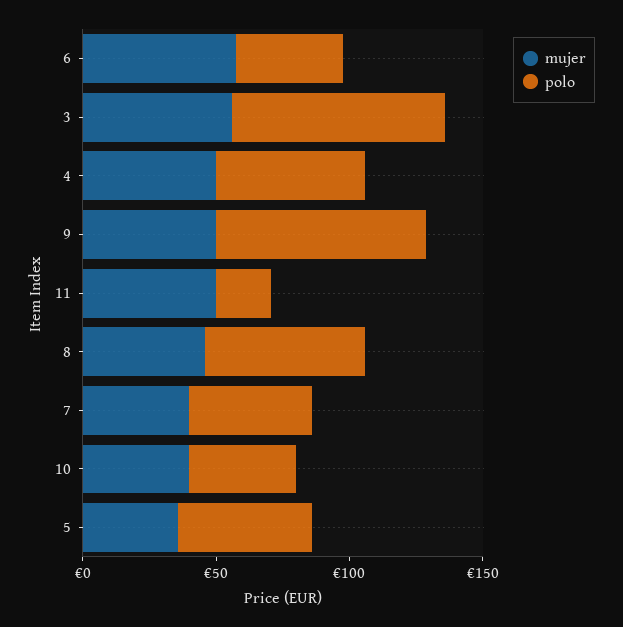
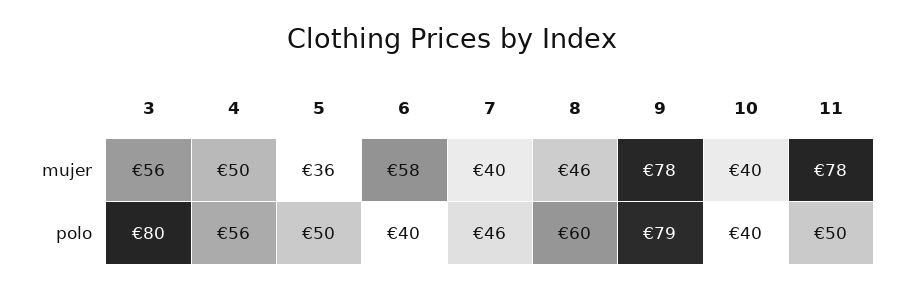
  {
    "mujer": {
      "6": 58,
      "3": 56,
      "4": 50,
-     "9": 50,
+     "9": 78,
-     "11": 50,
+     "11": 78,
      "8": 46,
      "7": 40,
      "10": 40,
      "5": 36
    },
    "polo": {
      "6": 40,
      "3": 80,
      "4": 56,
      "9": 79,
-     "11": 20,
+     "11": 50,
      "8": 60,
      "7": 46,
      "10": 40,
      "5": 50
    }
  }

